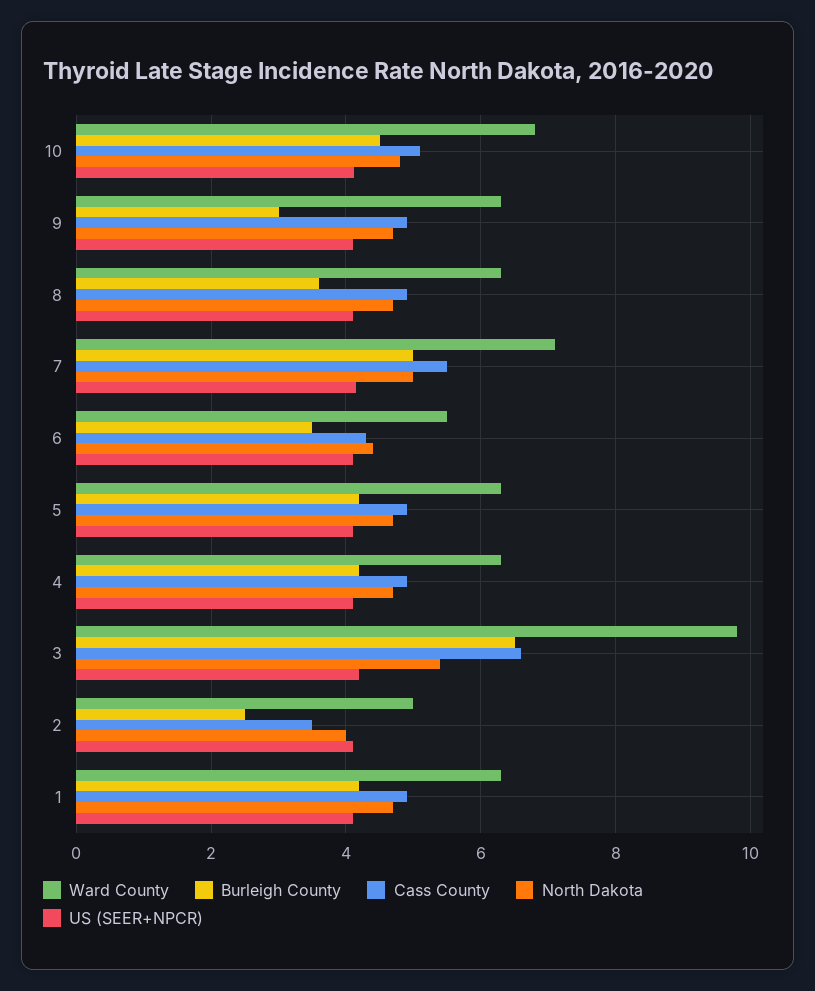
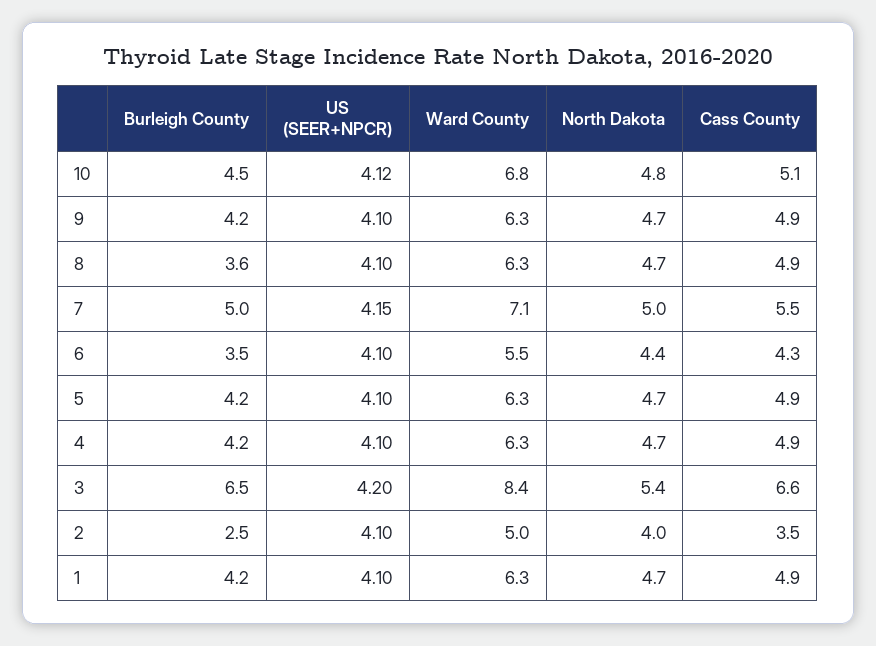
  {
    "Ward County": {
      "10": 6.8,
      "9": 6.3,
      "8": 6.3,
      "7": 7.1,
      "6": 5.5,
      "5": 6.3,
      "4": 6.3,
-     "3": 9.8,
+     "3": 8.4,
      "2": 5,
      "1": 6.3
    },
    "Burleigh County": {
      "10": 4.5,
-     "9": 3,
+     "9": 4.2,
      "8": 3.6,
      "7": 5,
      "6": 3.5,
      "5": 4.2,
      "4": 4.2,
      "3": 6.5,
      "2": 2.5,
      "1": 4.2
    },
    "Cass County": {
      "10": 5.1,
      "9": 4.9,
      "8": 4.9,
      "7": 5.5,
      "6": 4.3,
      "5": 4.9,
      "4": 4.9,
      "3": 6.6,
      "2": 3.5,
      "1": 4.9
    },
    "North Dakota": {
      "10": 4.8,
      "9": 4.7,
      "8": 4.7,
      "7": 5,
      "6": 4.4,
      "5": 4.7,
      "4": 4.7,
      "3": 5.4,
      "2": 4,
      "1": 4.7
    },
    "US (SEER+NPCR)": {
      "10": 4.12,
      "9": 4.1,
      "8": 4.1,
      "7": 4.15,
      "6": 4.1,
      "5": 4.1,
      "4": 4.1,
      "3": 4.2,
      "2": 4.1,
      "1": 4.1
    }
  }

